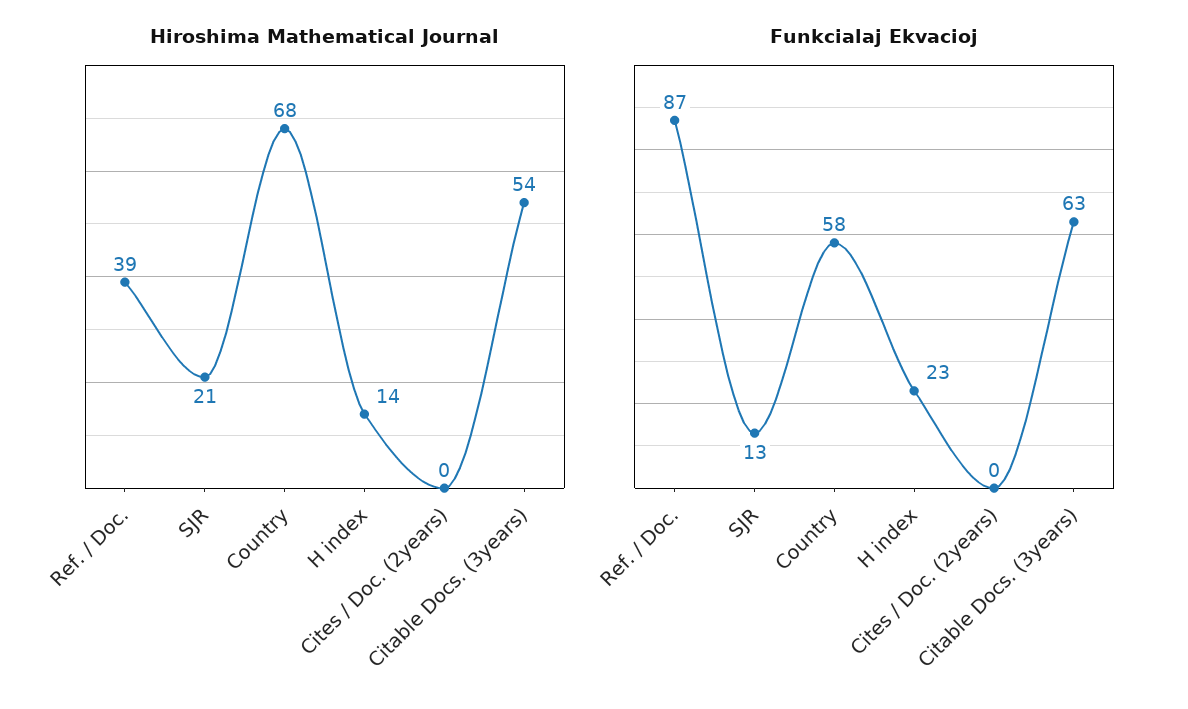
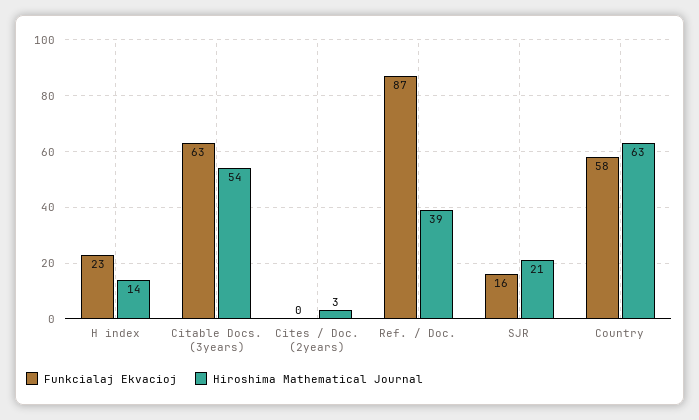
  {
    "Hiroshima Mathematical Journal": {
      "Ref. / Doc.": 39,
      "SJR": 21,
-     "Country": 68,
+     "Country": 63,
      "H index": 14,
-     "Cites / Doc. (2years)": 0,
+     "Cites / Doc. (2years)": 3,
      "Citable Docs. (3years)": 54
    },
    "Funkcialaj Ekvacioj": {
      "Ref. / Doc.": 87,
-     "SJR": 13,
+     "SJR": 16,
      "Country": 58,
      "H index": 23,
      "Cites / Doc. (2years)": 0,
      "Citable Docs. (3years)": 63
    }
  }

